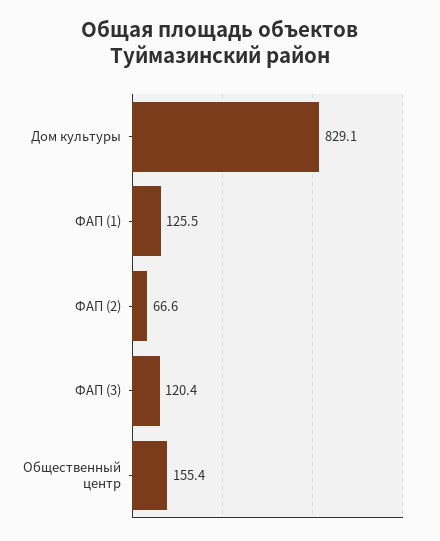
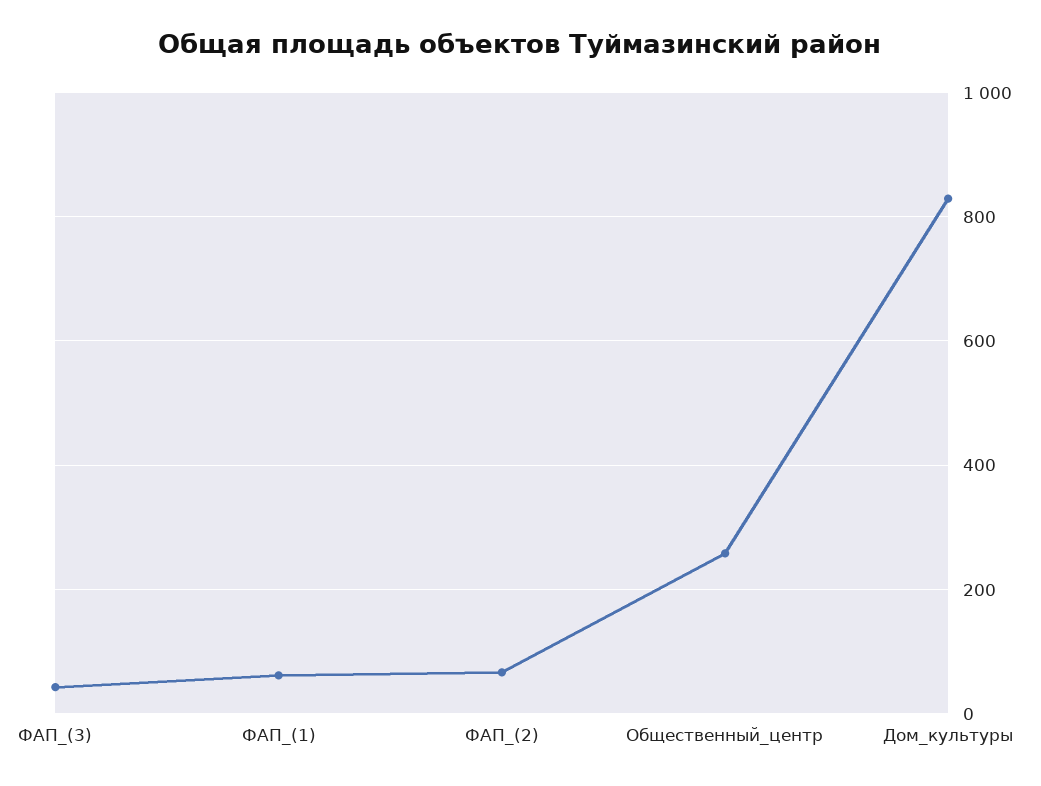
  {
    "Дом культуры": 829.1,
-   "ФАП (1)": 125.5,
+   "ФАП (1)": 60,
    "ФАП (2)": 66.6,
-   "ФАП (3)": 120.4,
+   "ФАП (3)": 40,
-   "Общественный центр": 155.4
+   "Общественный центр": 260
  }

